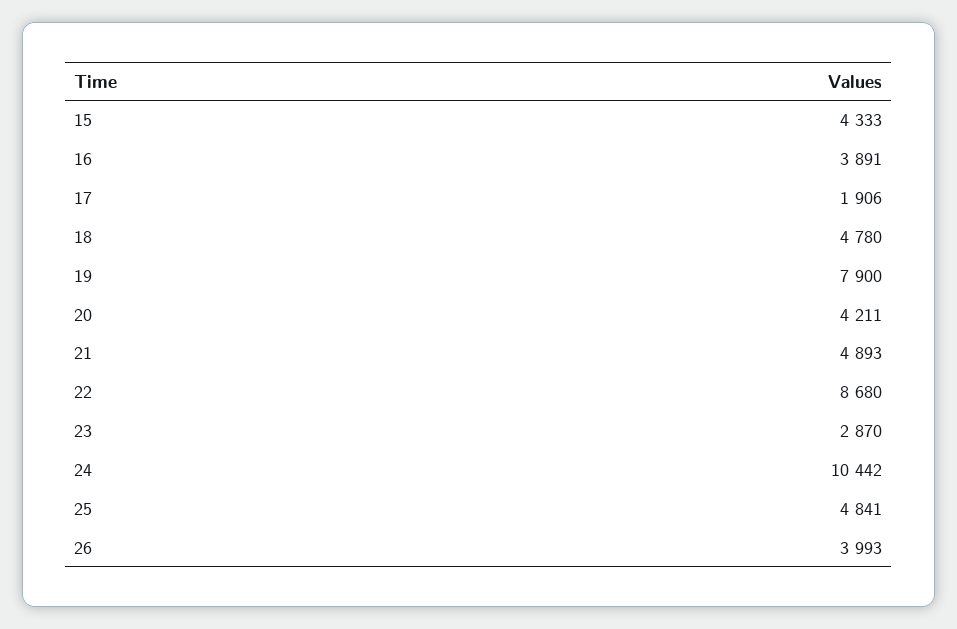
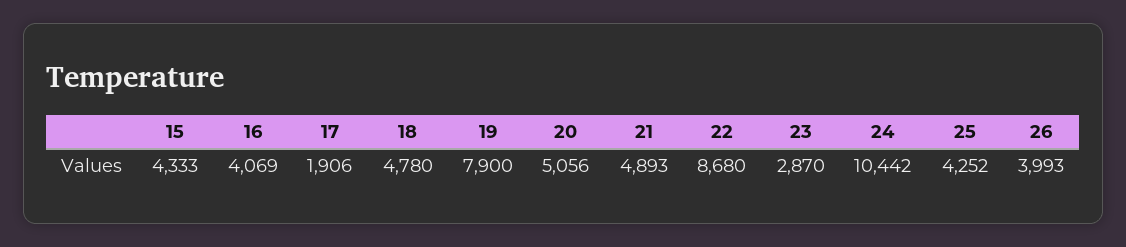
  {
    "15": 4333,
-   "16": 3891,
+   "16": 4069,
    "17": 1906,
    "18": 4780,
    "19": 7900,
-   "20": 4211,
+   "20": 5056,
    "21": 4893,
    "22": 8680,
    "23": 2870,
    "24": 10442,
-   "25": 4841,
+   "25": 4252,
    "26": 3993
  }

